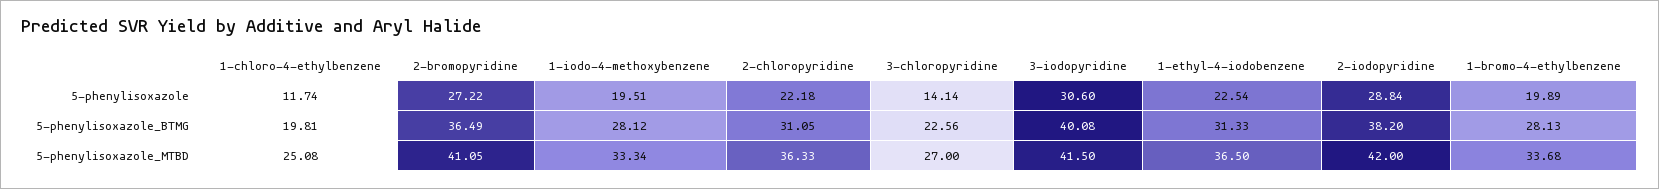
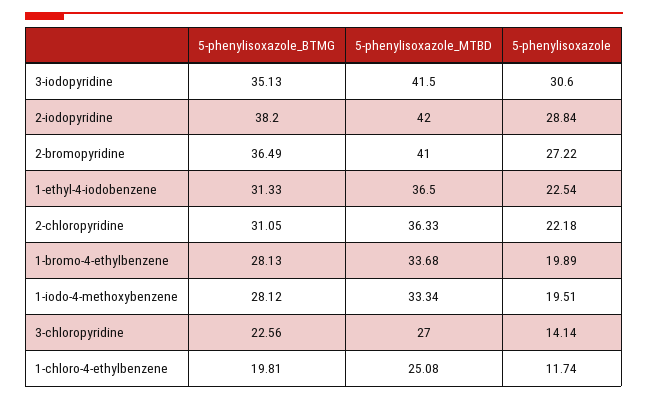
  {
    "1-chloro-4-ethylbenzene": {
      "5-phenylisoxazole": 11.74,
      "5-phenylisoxazole_BTMG": 19.81,
      "5-phenylisoxazole_MTBD": 25.08
    },
    "2-bromopyridine": {
      "5-phenylisoxazole": 27.22,
      "5-phenylisoxazole_BTMG": 36.49,
-     "5-phenylisoxazole_MTBD": 41.05
+     "5-phenylisoxazole_MTBD": 41
    },
    "1-iodo-4-methoxybenzene": {
      "5-phenylisoxazole": 19.51,
      "5-phenylisoxazole_BTMG": 28.12,
      "5-phenylisoxazole_MTBD": 33.34
    },
    "2-chloropyridine": {
      "5-phenylisoxazole": 22.18,
      "5-phenylisoxazole_BTMG": 31.05,
      "5-phenylisoxazole_MTBD": 36.33
    },
    "3-chloropyridine": {
      "5-phenylisoxazole": 14.14,
      "5-phenylisoxazole_BTMG": 22.56,
      "5-phenylisoxazole_MTBD": 27
    },
    "3-iodopyridine": {
      "5-phenylisoxazole": 30.6,
-     "5-phenylisoxazole_BTMG": 40.08,
+     "5-phenylisoxazole_BTMG": 35.13,
      "5-phenylisoxazole_MTBD": 41.5
    },
    "1-ethyl-4-iodobenzene": {
      "5-phenylisoxazole": 22.54,
      "5-phenylisoxazole_BTMG": 31.33,
      "5-phenylisoxazole_MTBD": 36.5
    },
    "2-iodopyridine": {
      "5-phenylisoxazole": 28.84,
      "5-phenylisoxazole_BTMG": 38.2,
      "5-phenylisoxazole_MTBD": 42
    },
    "1-bromo-4-ethylbenzene": {
      "5-phenylisoxazole": 19.89,
      "5-phenylisoxazole_BTMG": 28.13,
      "5-phenylisoxazole_MTBD": 33.68
    }
  }

